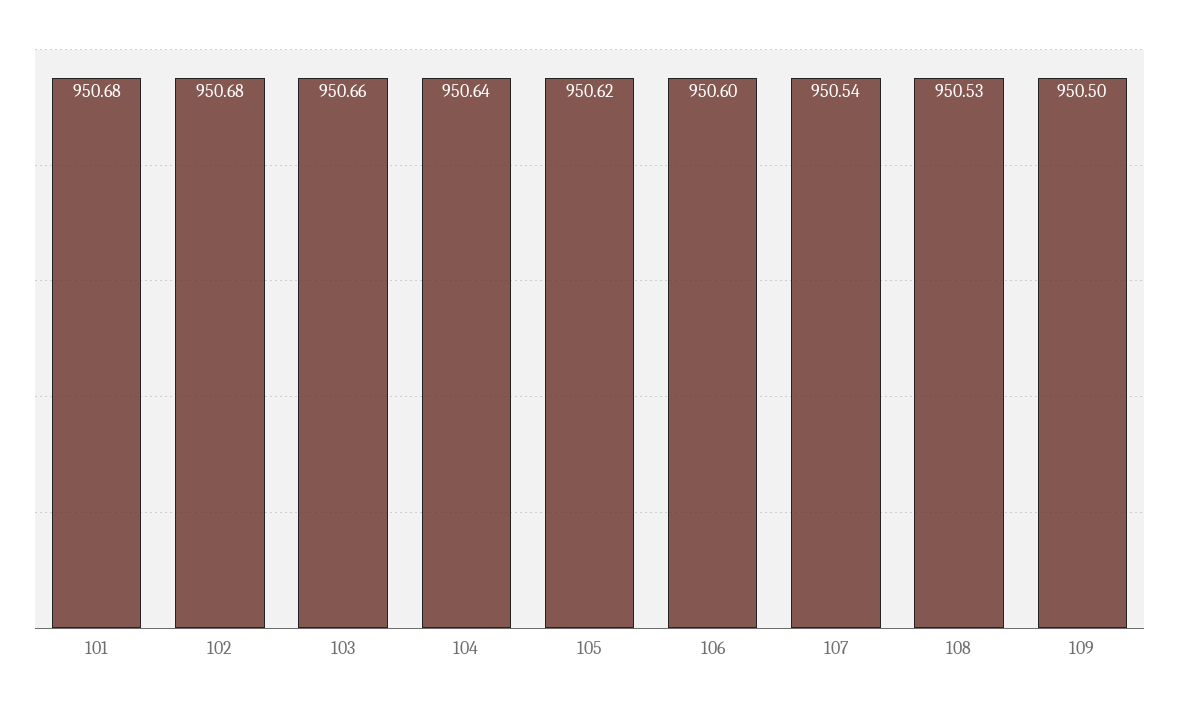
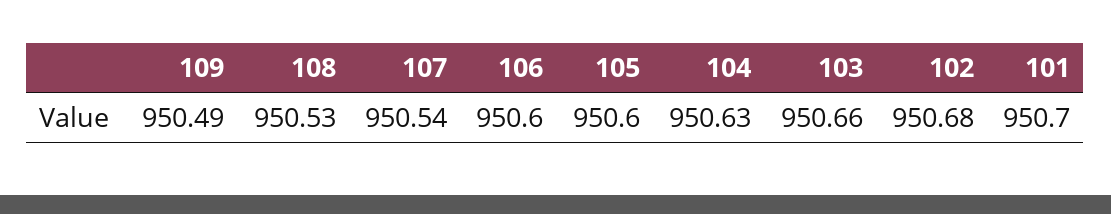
  {
-   "101": 950.68,
+   "101": 950.7,
    "102": 950.68,
    "103": 950.66,
-   "104": 950.64,
+   "104": 950.63,
-   "105": 950.62,
+   "105": 950.6,
    "106": 950.6,
    "107": 950.54,
    "108": 950.53,
-   "109": 950.5
+   "109": 950.49
  }

